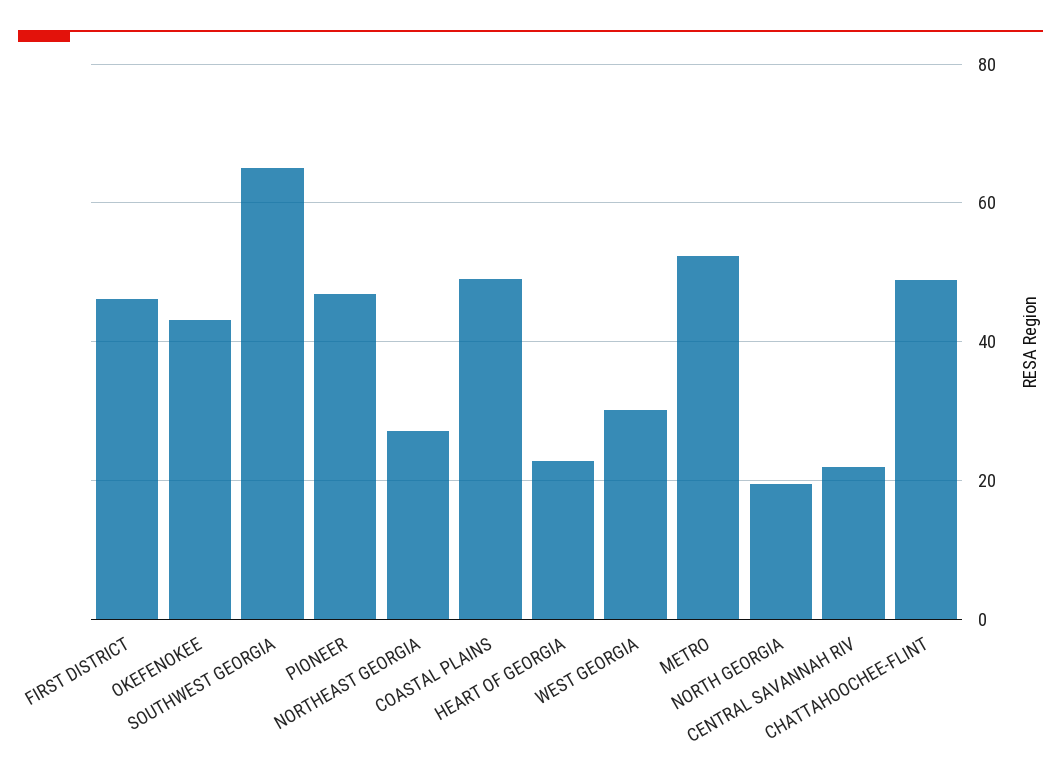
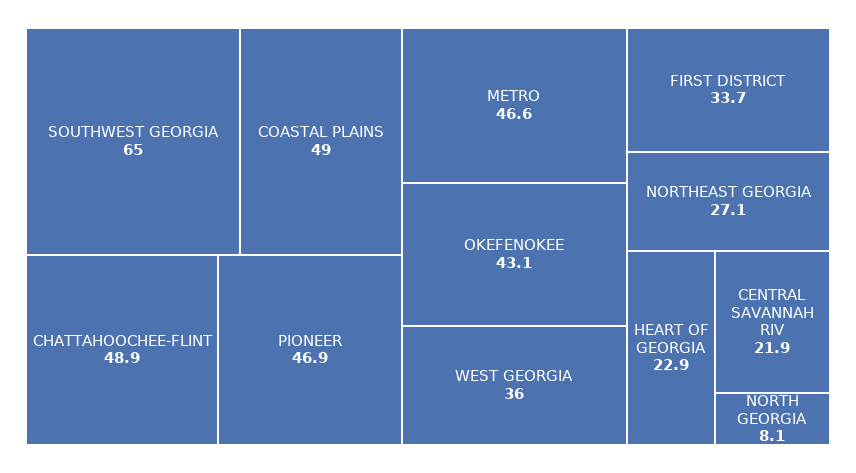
  {
-   "FIRST DISTRICT": 46,
+   "FIRST DISTRICT": 33.7,
    "OKEFENOKEE": 43.1,
    "SOUTHWEST GEORGIA": 65,
    "PIONEER": 46.9,
    "NORTHEAST GEORGIA": 27.1,
    "COASTAL PLAINS": 49,
    "HEART OF GEORGIA": 22.9,
-   "WEST GEORGIA": 30,
+   "WEST GEORGIA": 36,
-   "METRO": 52,
+   "METRO": 46.6,
-   "NORTH GEORGIA": 20,
+   "NORTH GEORGIA": 8.1,
    "CENTRAL SAVANNAH RIV": 21.9,
    "CHATTAHOOCHEE-FLINT": 48.9
  }

